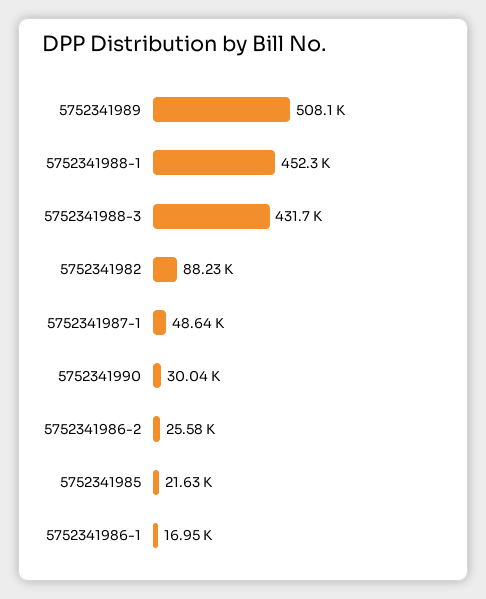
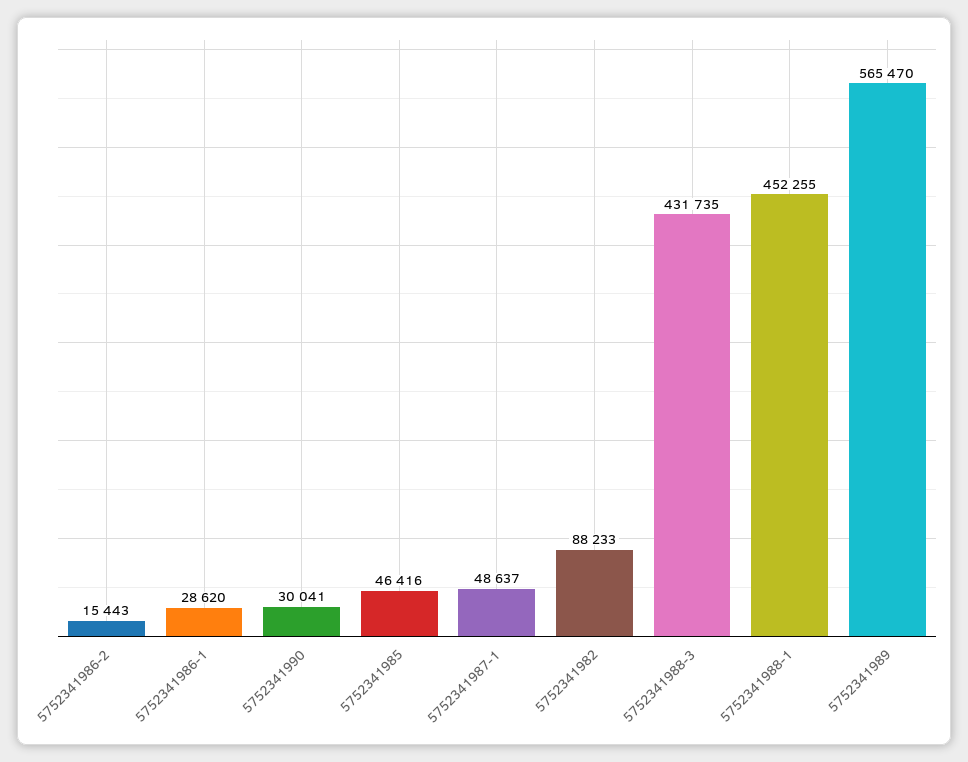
  {
-   "5752341989": 508100,
+   "5752341989": 565470,
    "5752341988-1": 452255,
    "5752341988-3": 431735,
    "5752341982": 88233,
    "5752341987-1": 48637,
    "5752341990": 30041,
-   "5752341986-2": 25580,
+   "5752341986-2": 15443,
-   "5752341985": 21630,
+   "5752341985": 46416,
-   "5752341986-1": 16950
+   "5752341986-1": 28620
  }

